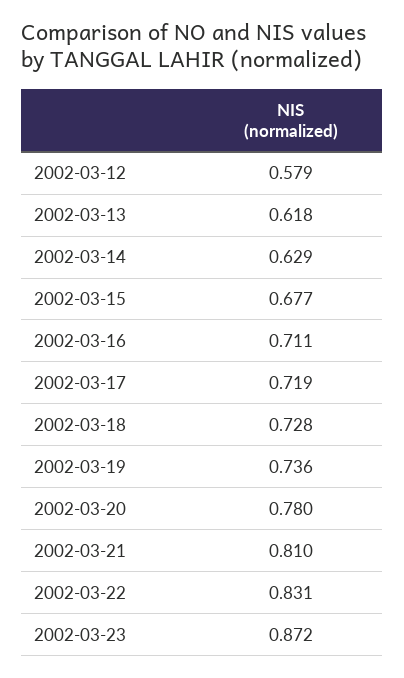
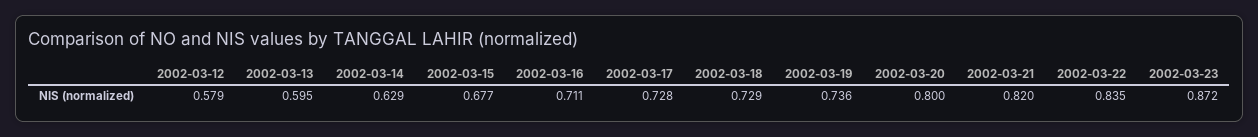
  {
    "2002-03-12": 0.579,
-   "2002-03-13": 0.618,
+   "2002-03-13": 0.595,
    "2002-03-14": 0.629,
    "2002-03-15": 0.677,
    "2002-03-16": 0.711,
-   "2002-03-17": 0.719,
+   "2002-03-17": 0.728,
-   "2002-03-18": 0.728,
+   "2002-03-18": 0.729,
    "2002-03-19": 0.736,
-   "2002-03-20": 0.78,
+   "2002-03-20": 0.8,
-   "2002-03-21": 0.81,
+   "2002-03-21": 0.82,
-   "2002-03-22": 0.831,
+   "2002-03-22": 0.835,
    "2002-03-23": 0.872
  }

